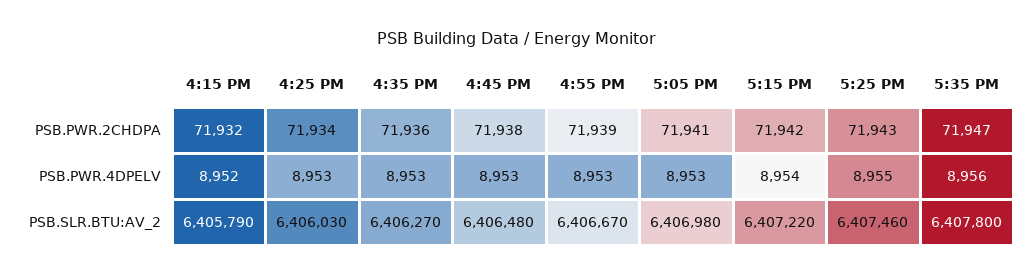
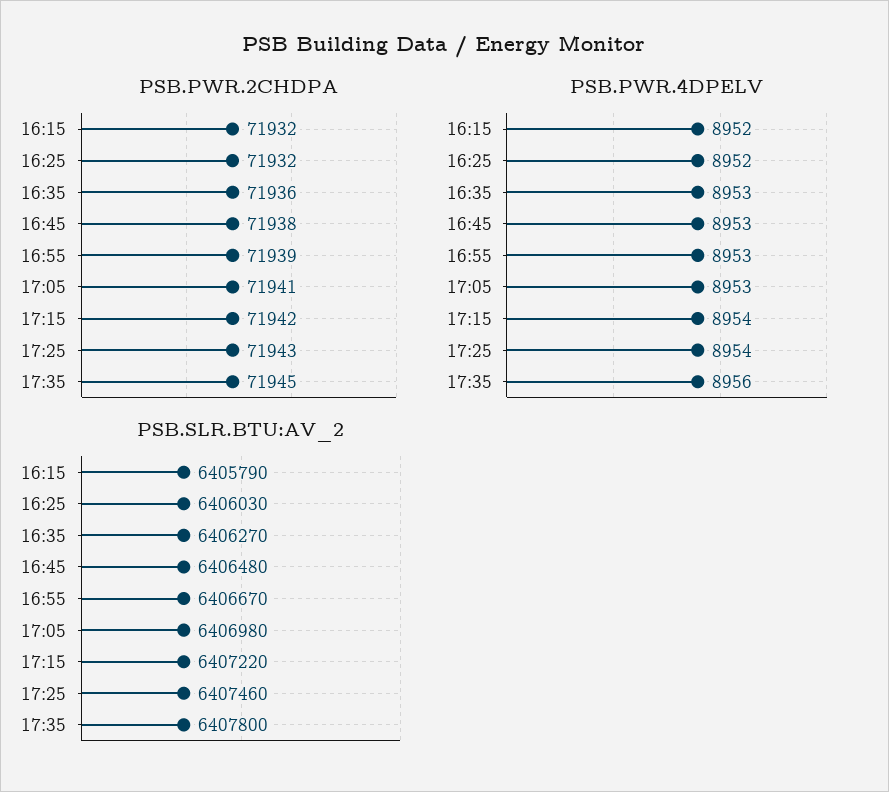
  {
    "PSB.PWR.2CHDPA": {
      "4:15 PM": 71932,
-     "4:25 PM": 71934,
+     "4:25 PM": 71932,
      "4:35 PM": 71936,
      "4:45 PM": 71938,
      "4:55 PM": 71939,
      "5:05 PM": 71941,
      "5:15 PM": 71942,
      "5:25 PM": 71943,
-     "5:35 PM": 71947
+     "5:35 PM": 71945
    },
    "PSB.PWR.4DPELV": {
      "4:15 PM": 8952,
-     "4:25 PM": 8953,
+     "4:25 PM": 8952,
      "4:35 PM": 8953,
      "4:45 PM": 8953,
      "4:55 PM": 8953,
      "5:05 PM": 8953,
      "5:15 PM": 8954,
-     "5:25 PM": 8955,
+     "5:25 PM": 8954,
      "5:35 PM": 8956
    },
    "PSB.SLR.BTU:AV_2": {
      "4:15 PM": 6405790,
      "4:25 PM": 6406030,
      "4:35 PM": 6406270,
      "4:45 PM": 6406480,
      "4:55 PM": 6406670,
      "5:05 PM": 6406980,
      "5:15 PM": 6407220,
      "5:25 PM": 6407460,
      "5:35 PM": 6407800
    }
  }

